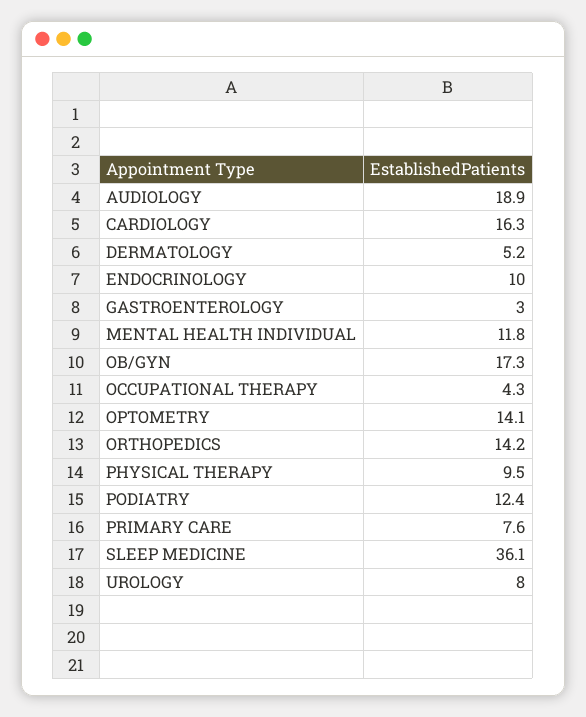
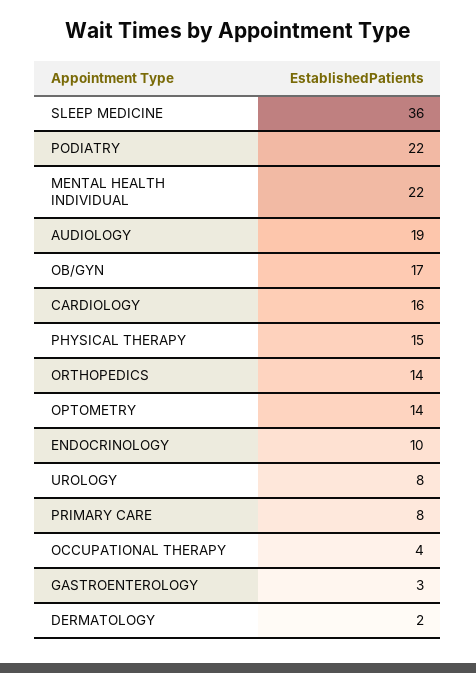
  {
    "AUDIOLOGY": 18.9,
    "CARDIOLOGY": 16.3,
-   "DERMATOLOGY": 5.2,
+   "DERMATOLOGY": 2,
    "ENDOCRINOLOGY": 10,
    "GASTROENTEROLOGY": 3,
-   "MENTAL HEALTH INDIVIDUAL": 11.8,
+   "MENTAL HEALTH INDIVIDUAL": 22,
    "OB/GYN": 17.3,
    "OCCUPATIONAL THERAPY": 4.3,
    "OPTOMETRY": 14.1,
    "ORTHOPEDICS": 14.2,
-   "PHYSICAL THERAPY": 9.5,
+   "PHYSICAL THERAPY": 15,
-   "PODIATRY": 12.4,
+   "PODIATRY": 22,
    "PRIMARY CARE": 7.6,
    "SLEEP MEDICINE": 36.1,
    "UROLOGY": 8
  }

